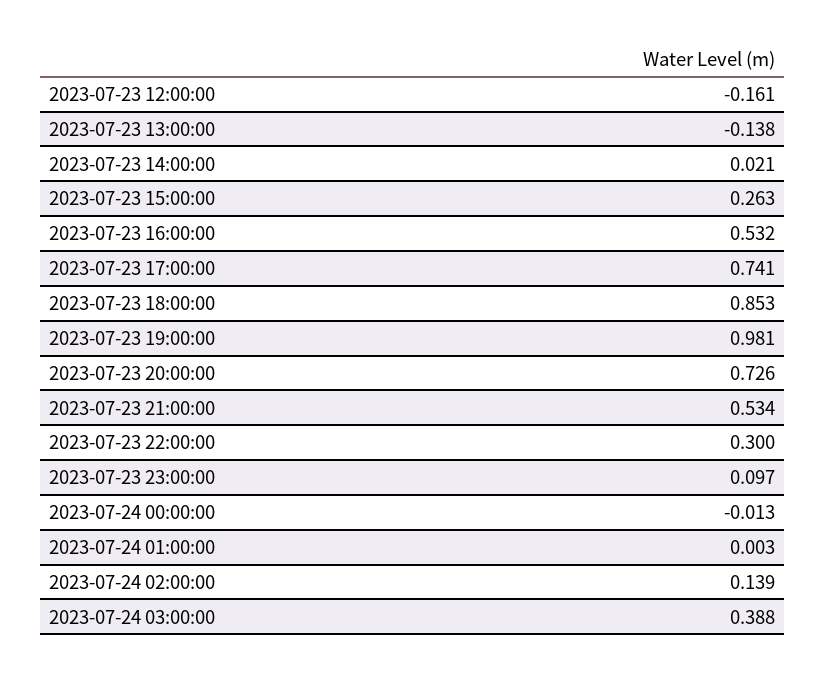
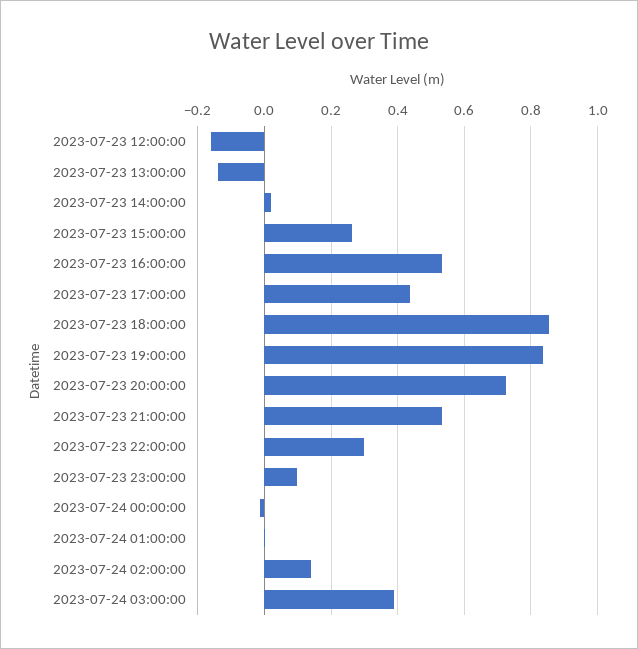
  {
    "2023-07-23 12:00:00": -0.161,
    "2023-07-23 13:00:00": -0.138,
    "2023-07-23 14:00:00": 0.021,
    "2023-07-23 15:00:00": 0.263,
    "2023-07-23 16:00:00": 0.532,
-   "2023-07-23 17:00:00": 0.741,
+   "2023-07-23 17:00:00": 0.44,
    "2023-07-23 18:00:00": 0.853,
-   "2023-07-23 19:00:00": 0.981,
+   "2023-07-23 19:00:00": 0.84,
    "2023-07-23 20:00:00": 0.726,
    "2023-07-23 21:00:00": 0.534,
    "2023-07-23 22:00:00": 0.3,
    "2023-07-23 23:00:00": 0.097,
    "2023-07-24 00:00:00": -0.013,
    "2023-07-24 01:00:00": 0.003,
    "2023-07-24 02:00:00": 0.139,
    "2023-07-24 03:00:00": 0.388
  }

